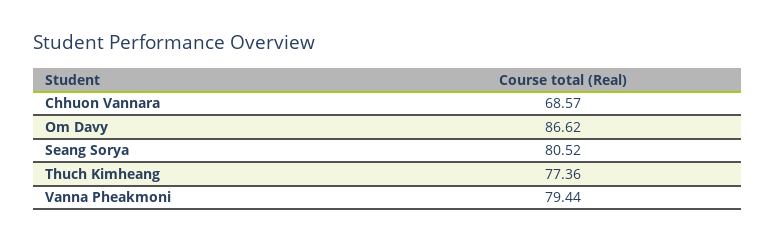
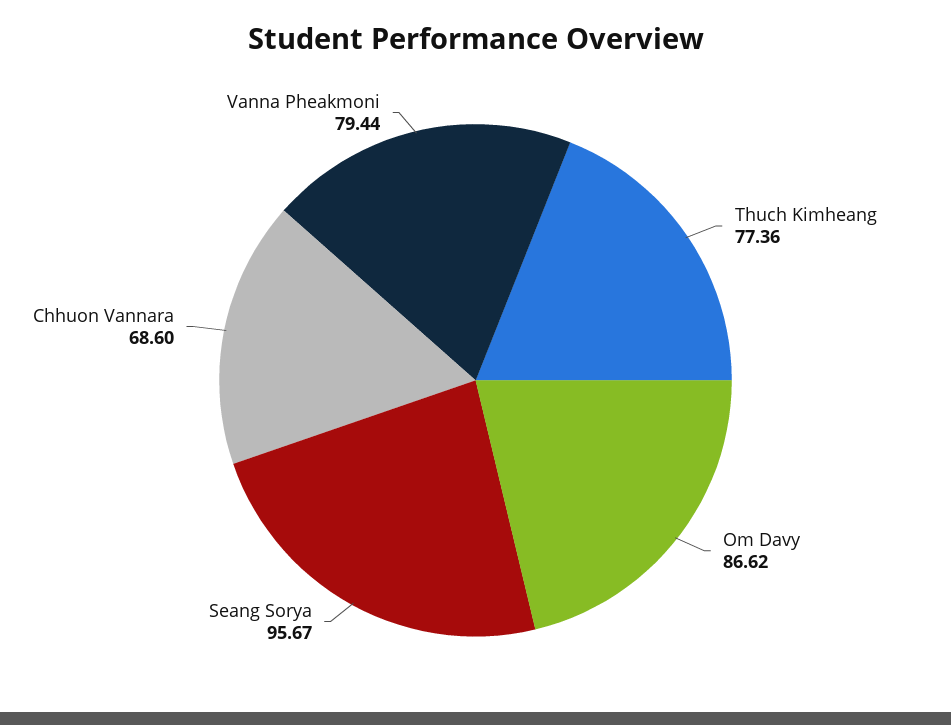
  {
-   "Chhuon Vannara": 68.57,
+   "Chhuon Vannara": 68.6,
    "Om Davy": 86.62,
-   "Seang Sorya": 80.52,
+   "Seang Sorya": 95.67,
    "Thuch Kimheang": 77.36,
    "Vanna Pheakmoni": 79.44
  }

